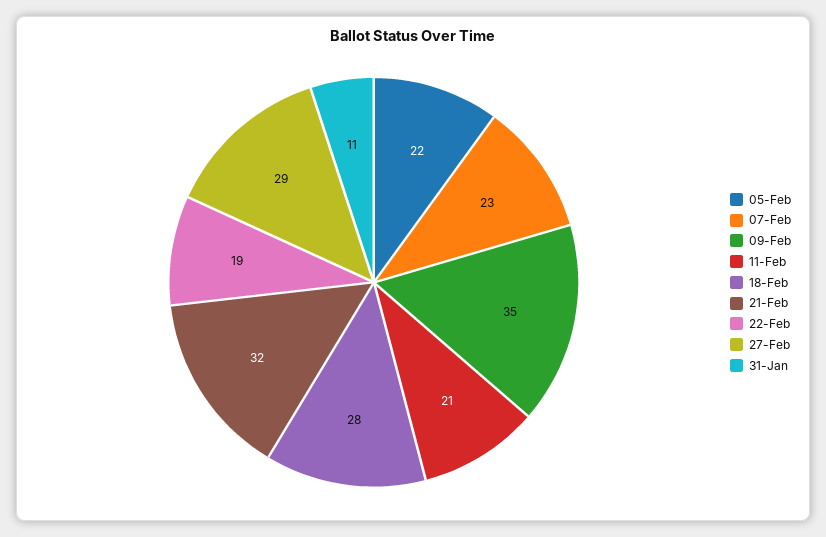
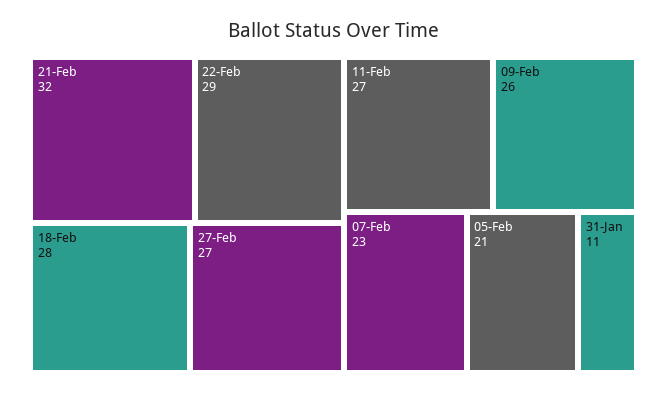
  {
-   "05-Feb": 22,
+   "05-Feb": 21,
    "07-Feb": 23,
-   "09-Feb": 35,
+   "09-Feb": 26,
-   "11-Feb": 21,
+   "11-Feb": 27,
    "18-Feb": 28,
    "21-Feb": 32,
-   "22-Feb": 19,
+   "22-Feb": 29,
-   "27-Feb": 29,
+   "27-Feb": 27,
    "31-Jan": 11
  }

